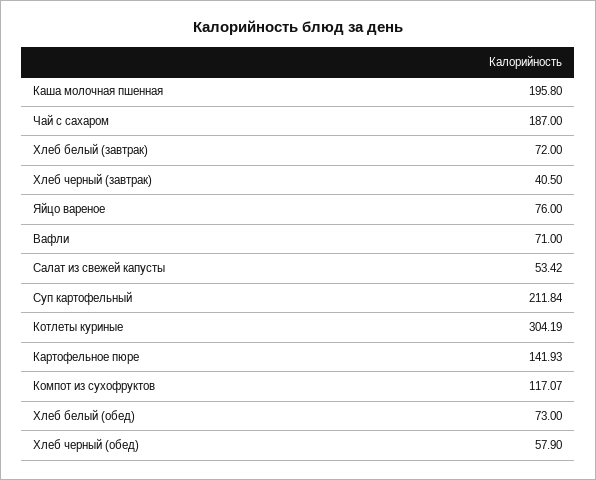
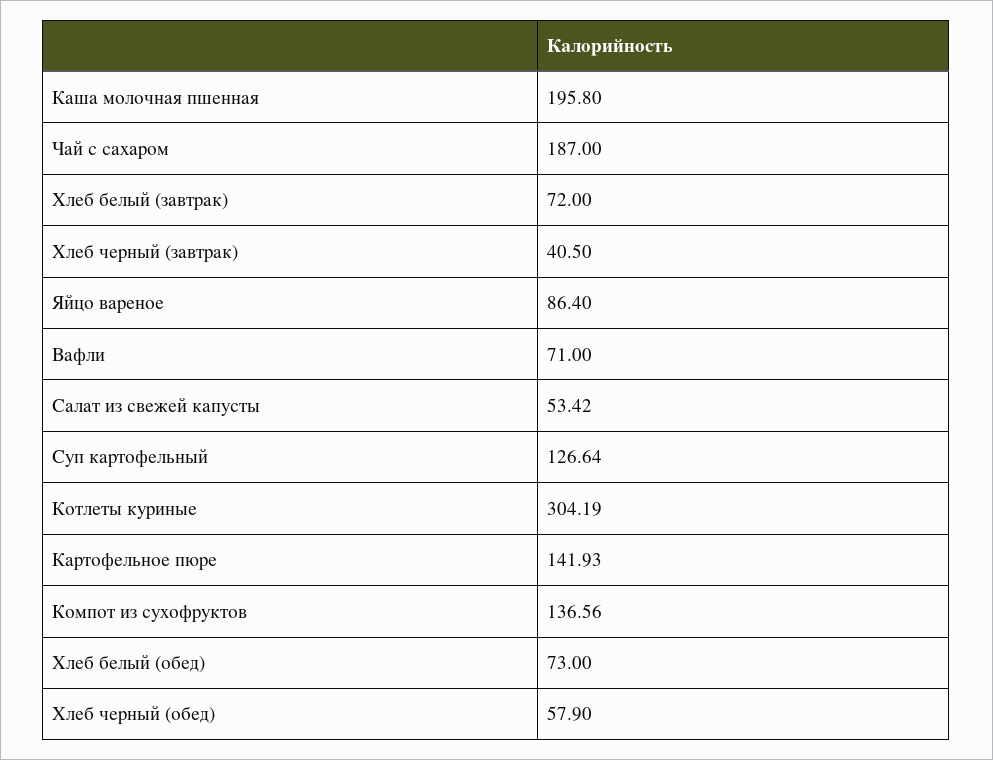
  {
    "Каша молочная пшенная": 195.8,
    "Чай с сахаром": 187,
    "Хлеб белый (завтрак)": 72,
    "Хлеб черный (завтрак)": 40.5,
-   "Яйцо вареное": 76,
+   "Яйцо вареное": 86.4,
    "Вафли": 71,
    "Салат из свежей капусты": 53.42,
-   "Суп картофельный": 211.84,
+   "Суп картофельный": 126.64,
    "Котлеты куриные": 304.19,
    "Картофельное пюре": 141.93,
-   "Компот из сухофруктов": 117.07,
+   "Компот из сухофруктов": 136.56,
    "Хлеб белый (обед)": 73,
    "Хлеб черный (обед)": 57.9
  }

